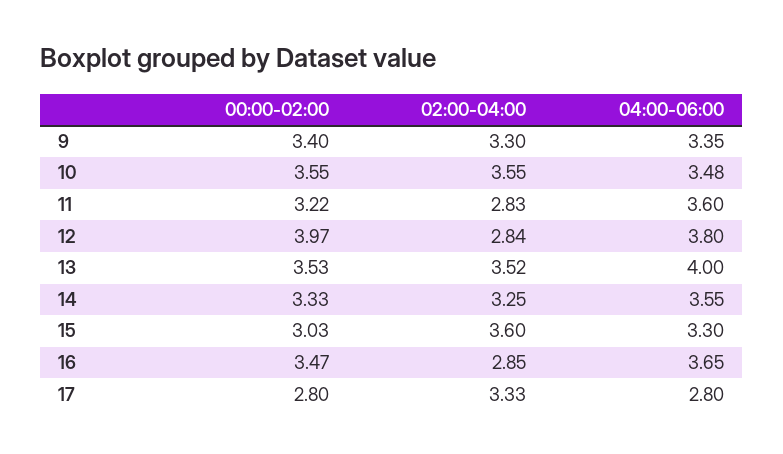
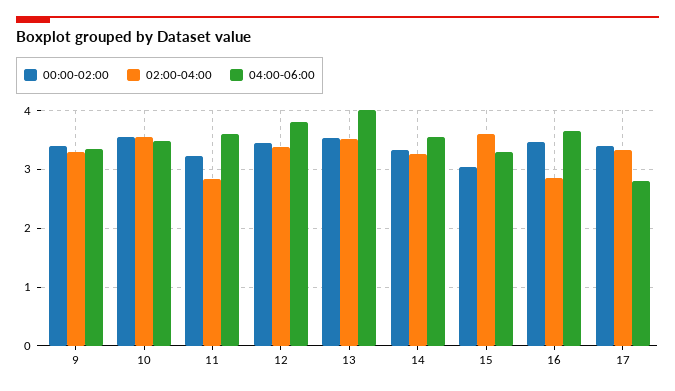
  {
    "00:00-02:00": {
      "9": 3.4,
      "10": 3.55,
      "11": 3.22,
-     "12": 3.97,
+     "12": 3.4,
      "13": 3.53,
      "14": 3.33,
      "15": 3.03,
      "16": 3.47,
-     "17": 2.8
+     "17": 3.4
    },
    "02:00-04:00": {
      "9": 3.3,
      "10": 3.55,
      "11": 2.83,
-     "12": 2.84,
+     "12": 3.4,
      "13": 3.52,
      "14": 3.25,
      "15": 3.6,
      "16": 2.85,
      "17": 3.33
    },
    "04:00-06:00": {
      "9": 3.35,
      "10": 3.48,
      "11": 3.6,
      "12": 3.8,
      "13": 4,
      "14": 3.55,
      "15": 3.3,
      "16": 3.65,
      "17": 2.8
    }
  }

